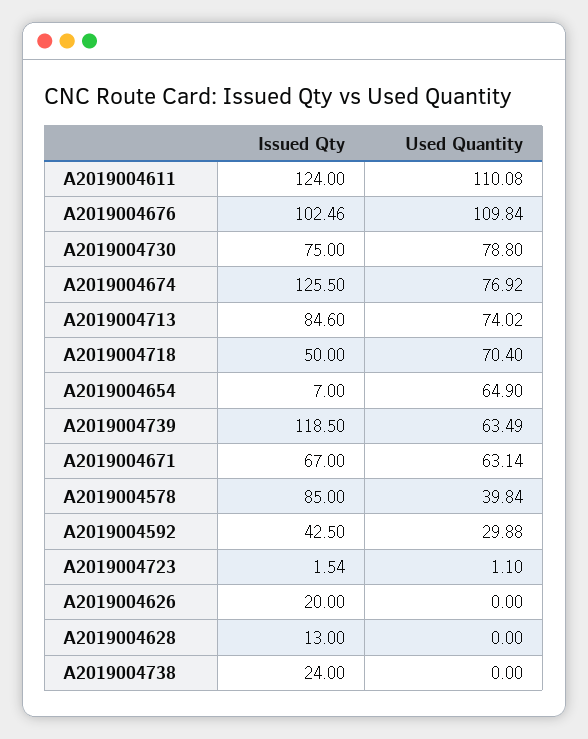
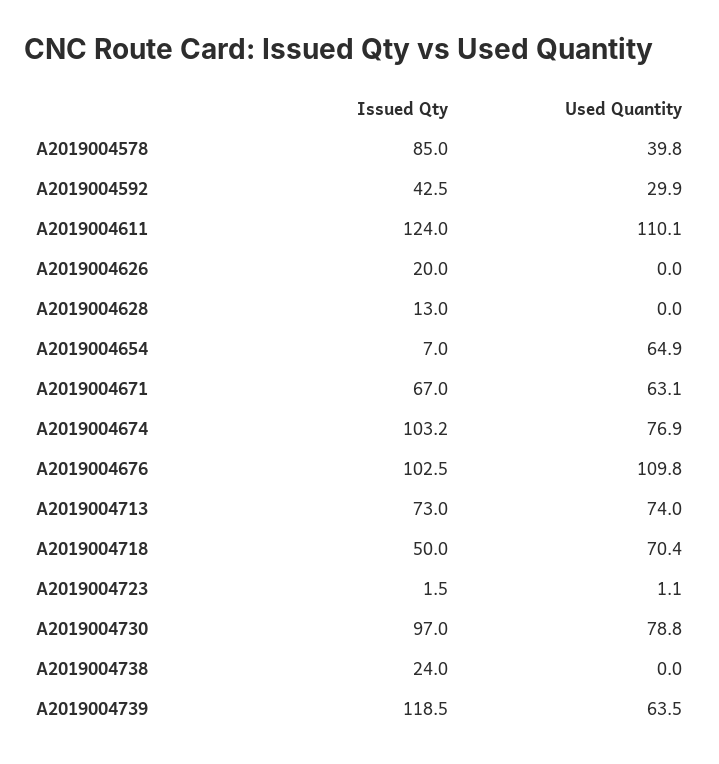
  {
    "Issued Qty": {
      "A2019004611": 124,
      "A2019004676": 102.46,
-     "A2019004730": 75,
+     "A2019004730": 97,
-     "A2019004674": 125.5,
+     "A2019004674": 103.2,
-     "A2019004713": 84.6,
+     "A2019004713": 73,
      "A2019004718": 50,
      "A2019004654": 7,
      "A2019004739": 118.5,
      "A2019004671": 67,
      "A2019004578": 85,
      "A2019004592": 42.5,
      "A2019004723": 1.54,
      "A2019004626": 20,
      "A2019004628": 13,
      "A2019004738": 24
    },
    "Used Quantity": {
      "A2019004611": 110.08,
      "A2019004676": 109.84,
      "A2019004730": 78.8,
      "A2019004674": 76.92,
      "A2019004713": 74.02,
      "A2019004718": 70.4,
      "A2019004654": 64.9,
      "A2019004739": 63.49,
      "A2019004671": 63.14,
      "A2019004578": 39.84,
      "A2019004592": 29.88,
      "A2019004723": 1.1,
      "A2019004626": 0,
      "A2019004628": 0,
      "A2019004738": 0
    }
  }

